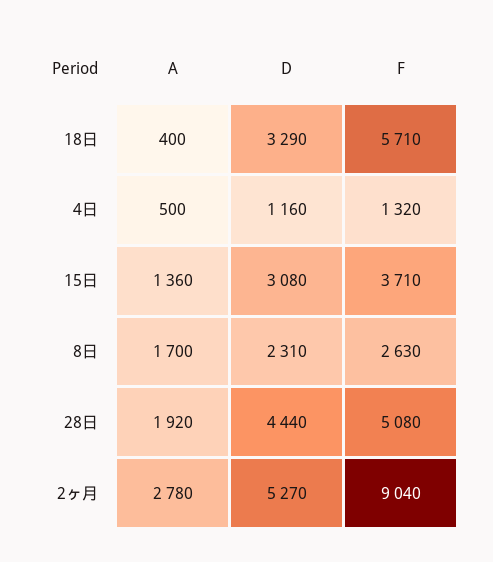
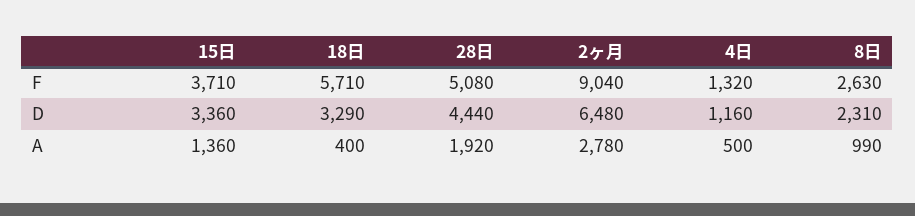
  {
    "A": {
      "18日": 400,
      "4日": 500,
      "15日": 1360,
-     "8日": 1700,
+     "8日": 990,
      "28日": 1920,
      "2ヶ月": 2780
    },
    "D": {
      "18日": 3290,
      "4日": 1160,
-     "15日": 3080,
+     "15日": 3360,
      "8日": 2310,
      "28日": 4440,
-     "2ヶ月": 5270
+     "2ヶ月": 6480
    },
    "F": {
      "18日": 5710,
      "4日": 1320,
      "15日": 3710,
      "8日": 2630,
      "28日": 5080,
      "2ヶ月": 9040
    }
  }

